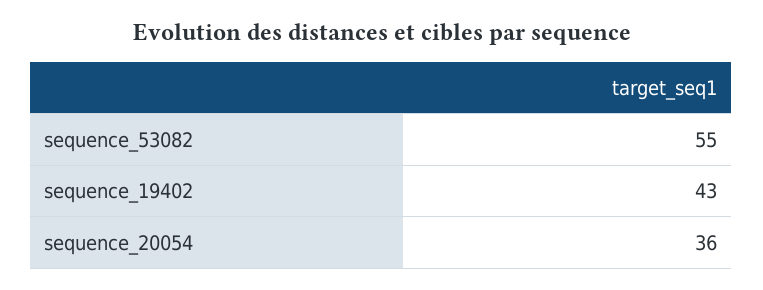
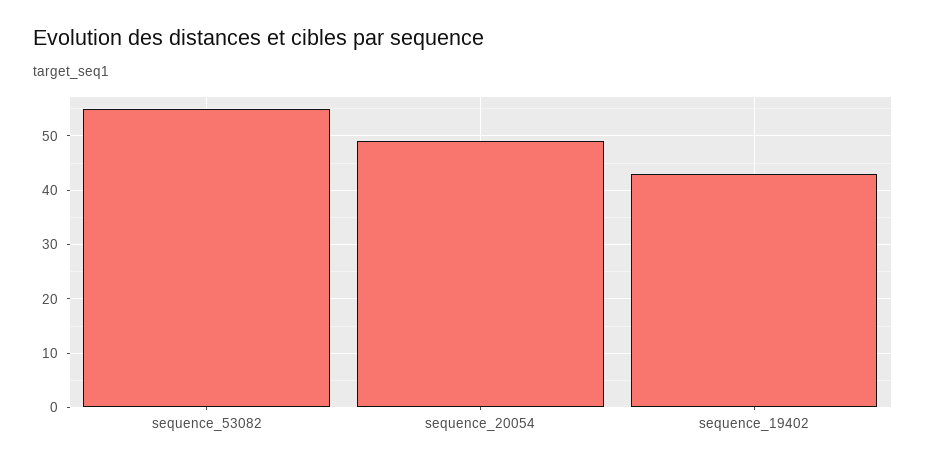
  {
    "sequence_53082": 55,
    "sequence_19402": 43,
-   "sequence_20054": 36
+   "sequence_20054": 50
  }

